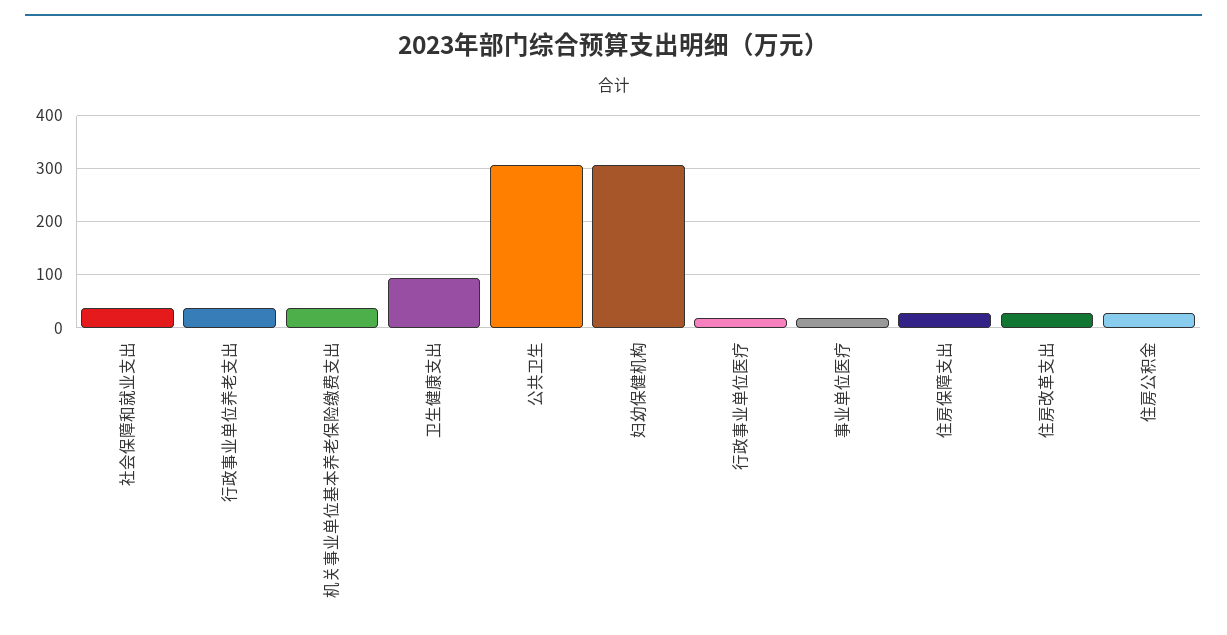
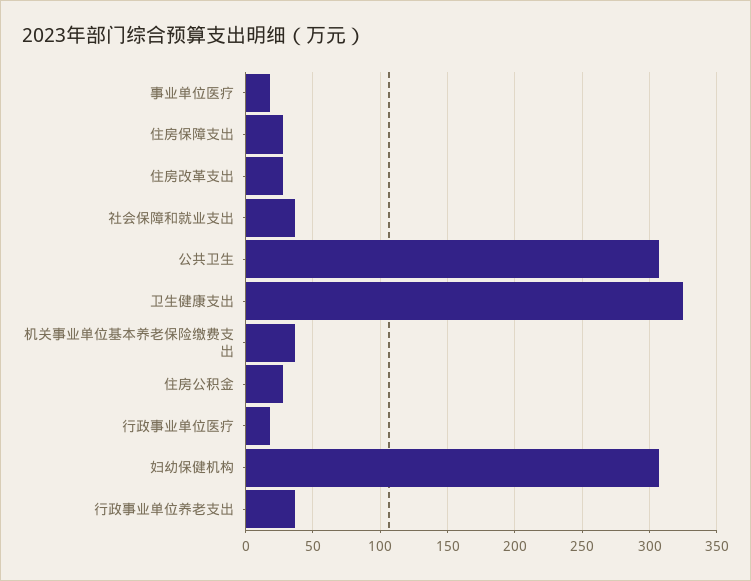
  {
    "社会保障和就业支出": 35,
    "行政事业单位养老支出": 35,
    "机关事业单位基本养老保险缴费支出": 35,
-   "卫生健康支出": 100,
+   "卫生健康支出": 325,
    "公共卫生": 305,
    "妇幼保健机构": 305,
    "行政事业单位医疗": 20,
    "事业单位医疗": 20,
    "住房保障支出": 30,
    "住房改革支出": 30,
    "住房公积金": 30
  }

